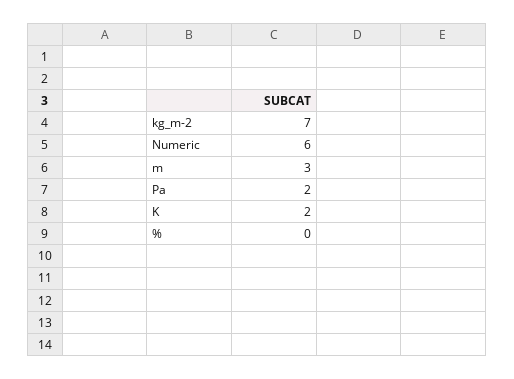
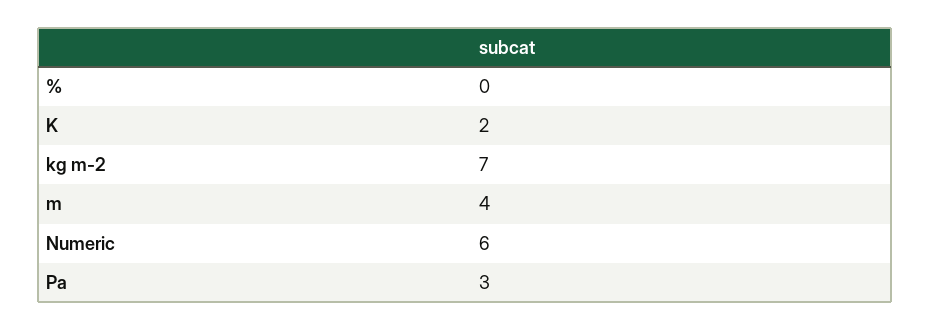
  {
    "kg_m-2": 7,
    "Numeric": 6,
-   "m": 3,
+   "m": 4,
-   "Pa": 2,
+   "Pa": 3,
    "K": 2,
    "%": 0
  }

